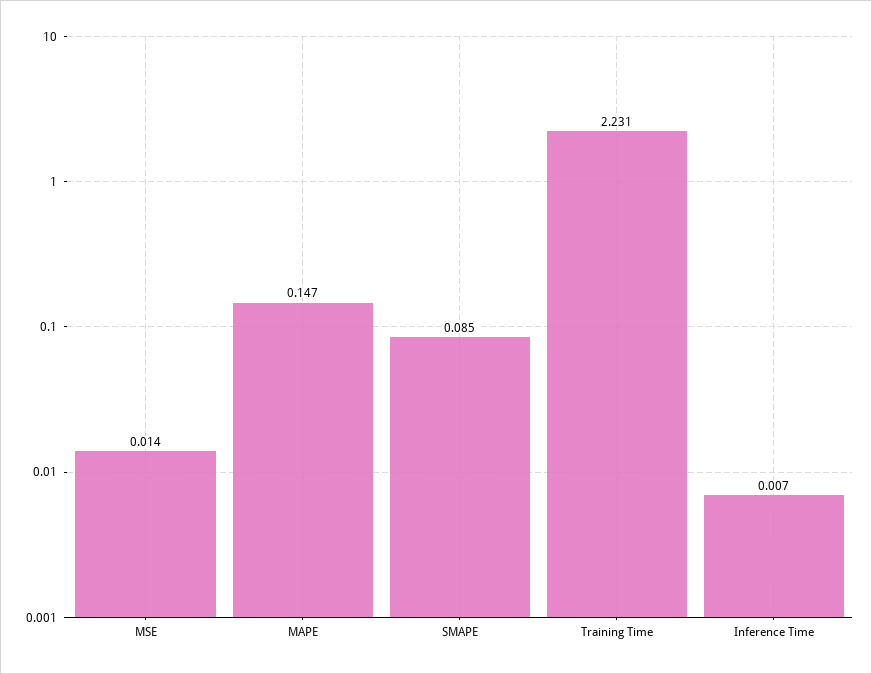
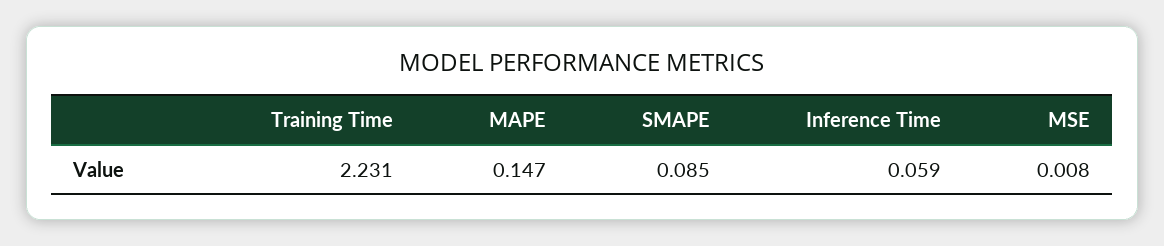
  {
-   "MSE": 0.014,
+   "MSE": 0.008,
    "MAPE": 0.147,
    "SMAPE": 0.085,
    "Training Time": 2.231,
-   "Inference Time": 0.007
+   "Inference Time": 0.059
  }

